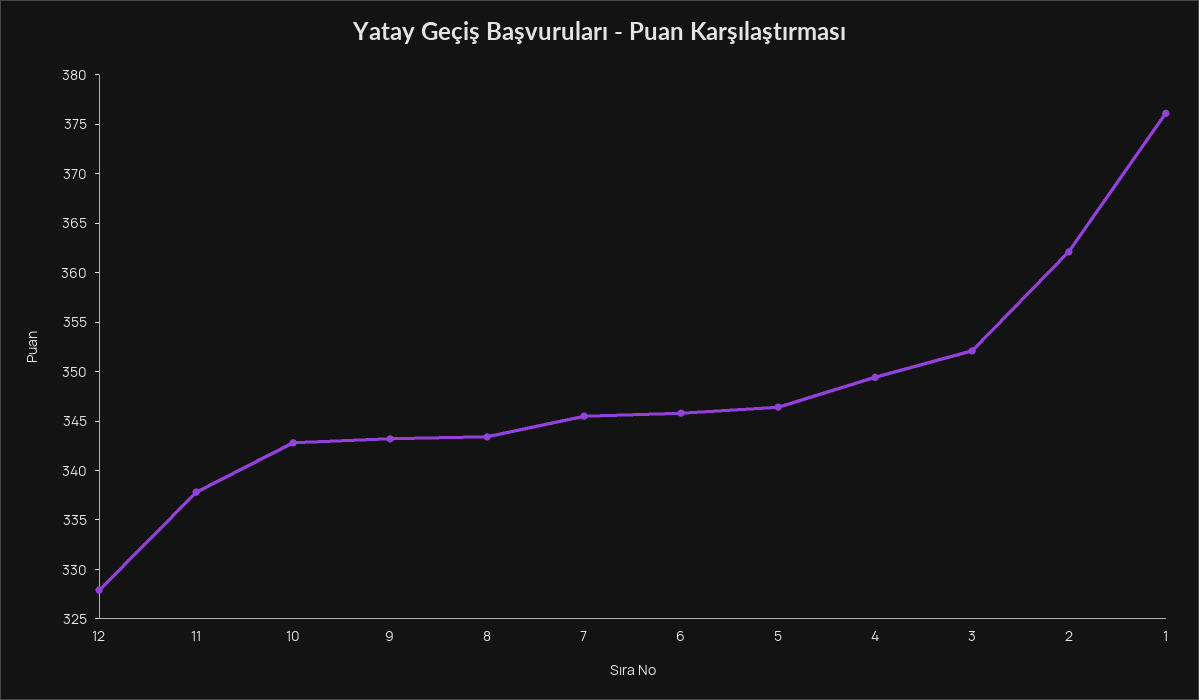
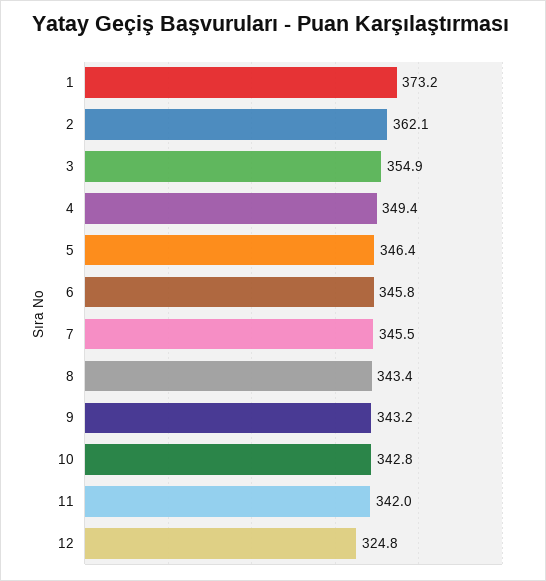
  {
-   "12": 328,
+   "12": 324.8,
-   "11": 338,
+   "11": 342,
    "10": 342.8,
    "9": 343.2,
    "8": 343.4,
    "7": 345.5,
    "6": 345.8,
    "5": 346.4,
    "4": 349.4,
-   "3": 352,
+   "3": 354.9,
    "2": 362.1,
-   "1": 376
+   "1": 373.2
  }

